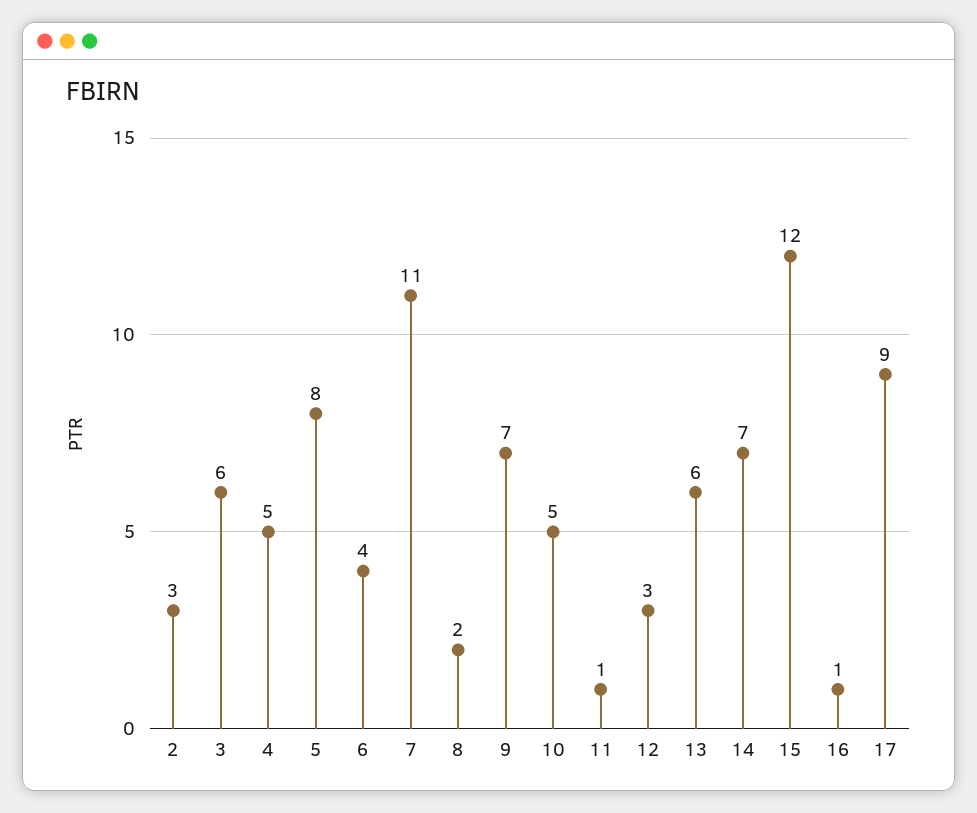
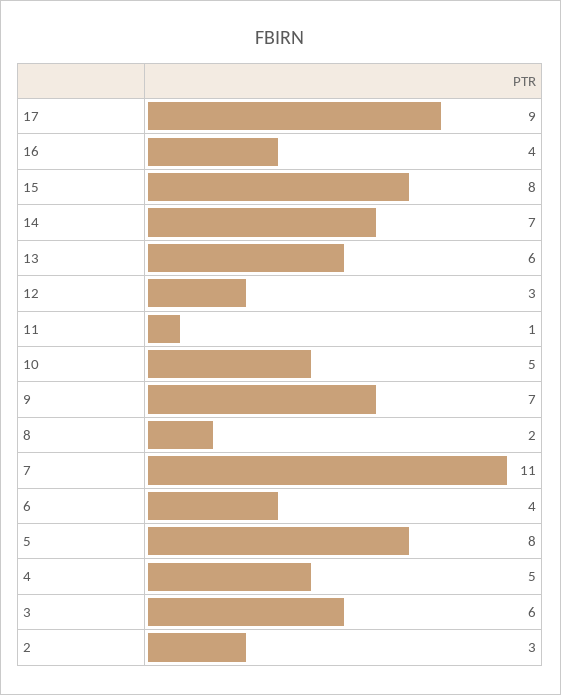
  {
    "2": 3,
    "3": 6,
    "4": 5,
    "5": 8,
    "6": 4,
    "7": 11,
    "8": 2,
    "9": 7,
    "10": 5,
    "11": 1,
    "12": 3,
    "13": 6,
    "14": 7,
-   "15": 12,
+   "15": 8,
-   "16": 1,
+   "16": 4,
    "17": 9
  }

